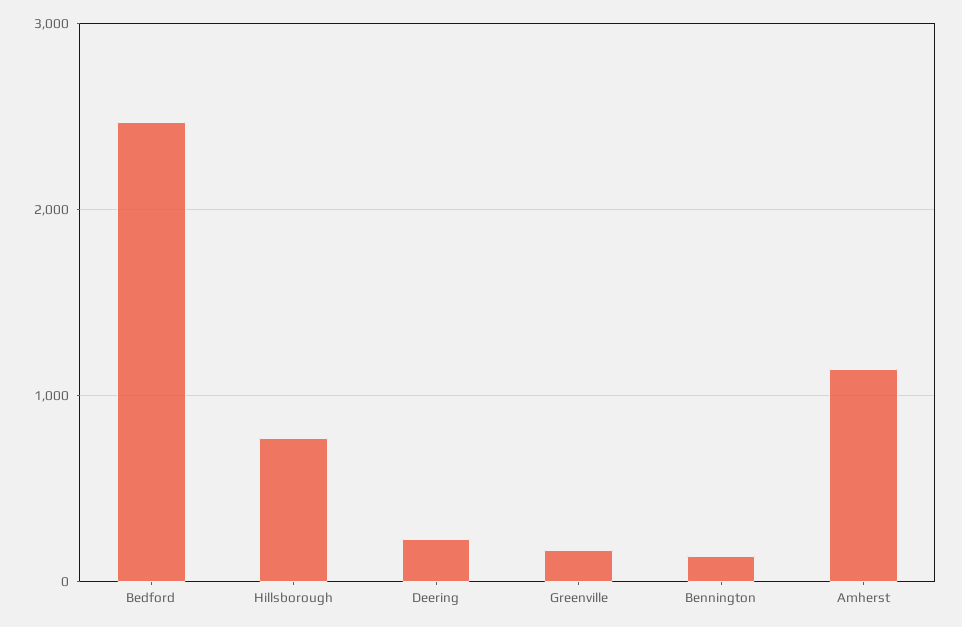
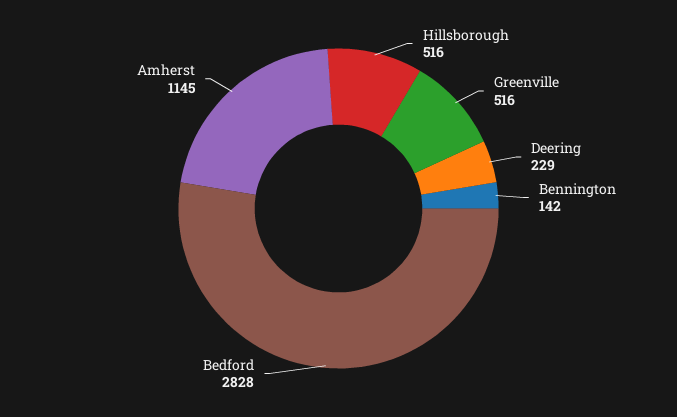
  {
-   "Bedford": 2500,
+   "Bedford": 2828,
-   "Hillsborough": 800,
+   "Hillsborough": 516,
    "Deering": 229,
-   "Greenville": 200,
+   "Greenville": 516,
    "Bennington": 142,
    "Amherst": 1145
  }

